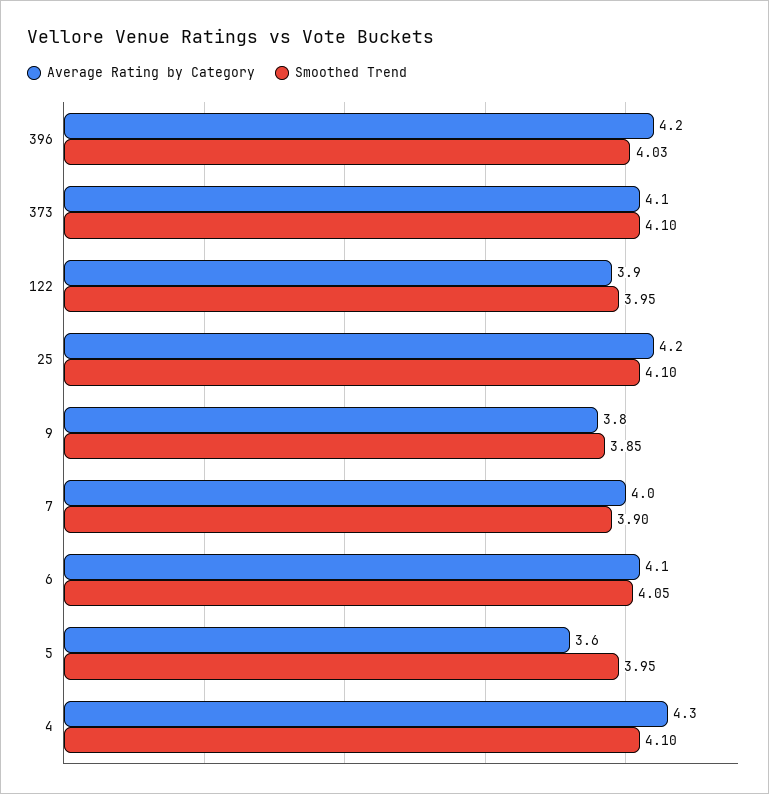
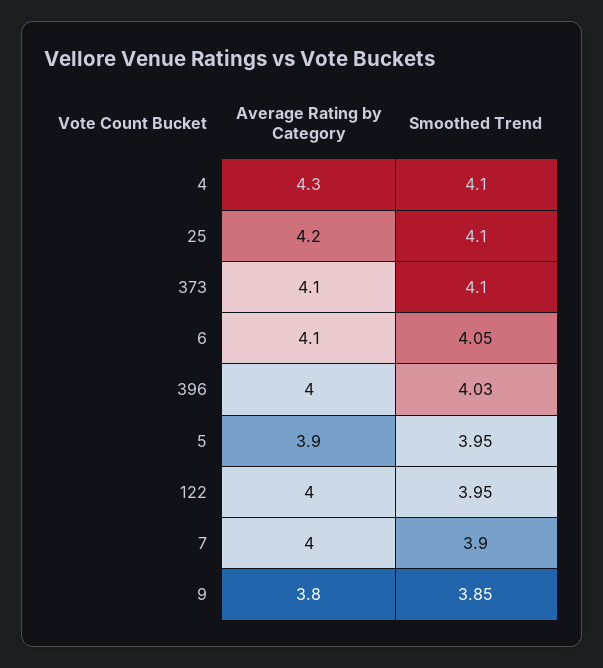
  {
    "Average Rating by Category": {
-     "396": 4.2,
+     "396": 4,
      "373": 4.1,
-     "122": 3.9,
+     "122": 4,
      "25": 4.2,
      "9": 3.8,
      "7": 4,
      "6": 4.1,
-     "5": 3.6,
+     "5": 3.9,
      "4": 4.3
    },
    "Smoothed Trend": {
      "396": 4.03,
      "373": 4.1,
      "122": 3.95,
      "25": 4.1,
      "9": 3.85,
      "7": 3.9,
      "6": 4.05,
      "5": 3.95,
      "4": 4.1
    }
  }

